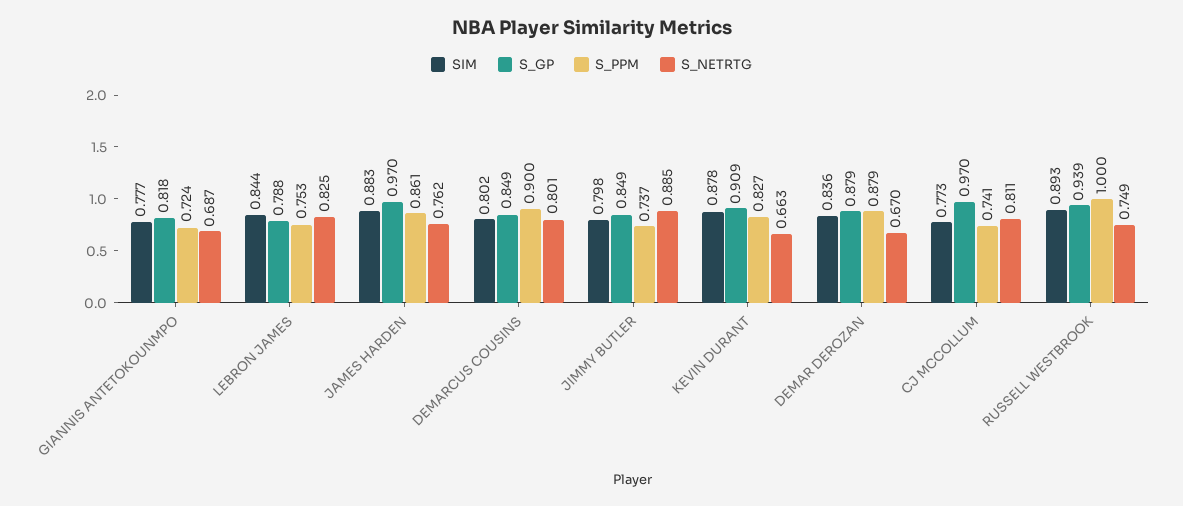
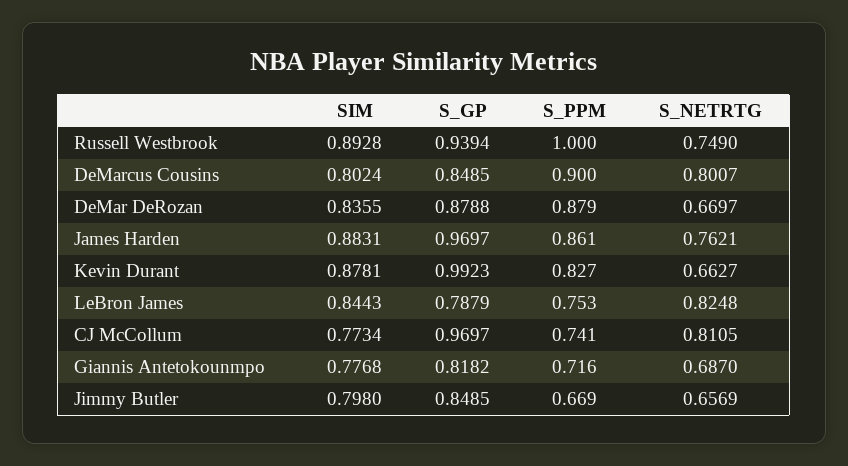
  {
    "SIM": {
      "GIANNIS ANTETOKOUNMPO": 0.7768,
      "LEBRON JAMES": 0.8443,
      "JAMES HARDEN": 0.8831,
      "DEMARCUS COUSINS": 0.8024,
      "JIMMY BUTLER": 0.798,
      "KEVIN DURANT": 0.8781,
      "DEMAR DEROZAN": 0.8355,
      "CJ MCCOLLUM": 0.7734,
      "RUSSELL WESTBROOK": 0.8928
    },
    "S_GP": {
      "GIANNIS ANTETOKOUNMPO": 0.8182,
      "LEBRON JAMES": 0.7879,
      "JAMES HARDEN": 0.9697,
      "DEMARCUS COUSINS": 0.8485,
      "JIMMY BUTLER": 0.8485,
-     "KEVIN DURANT": 0.909,
+     "KEVIN DURANT": 0.9923,
      "DEMAR DEROZAN": 0.8788,
      "CJ MCCOLLUM": 0.9697,
      "RUSSELL WESTBROOK": 0.9394
    },
    "S_PPM": {
-     "GIANNIS ANTETOKOUNMPO": 0.724,
+     "GIANNIS ANTETOKOUNMPO": 0.716,
      "LEBRON JAMES": 0.753,
      "JAMES HARDEN": 0.861,
      "DEMARCUS COUSINS": 0.9,
-     "JIMMY BUTLER": 0.737,
+     "JIMMY BUTLER": 0.669,
      "KEVIN DURANT": 0.827,
      "DEMAR DEROZAN": 0.879,
      "CJ MCCOLLUM": 0.741,
      "RUSSELL WESTBROOK": 1
    },
    "S_NETRTG": {
      "GIANNIS ANTETOKOUNMPO": 0.687,
      "LEBRON JAMES": 0.8248,
      "JAMES HARDEN": 0.7621,
      "DEMARCUS COUSINS": 0.8007,
-     "JIMMY BUTLER": 0.885,
+     "JIMMY BUTLER": 0.6569,
      "KEVIN DURANT": 0.6627,
      "DEMAR DEROZAN": 0.6697,
      "CJ MCCOLLUM": 0.8105,
      "RUSSELL WESTBROOK": 0.749
    }
  }

